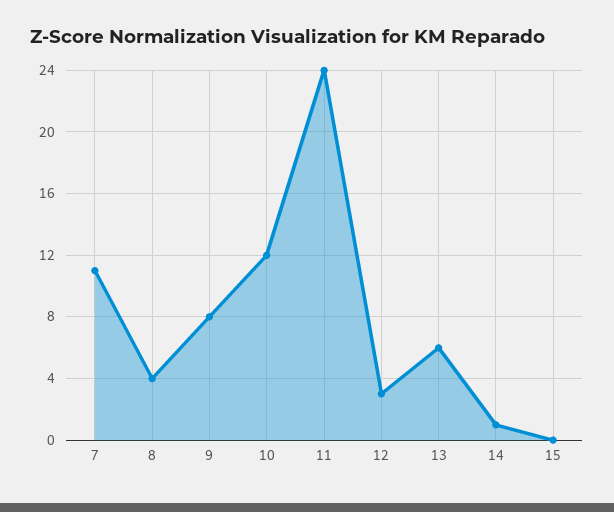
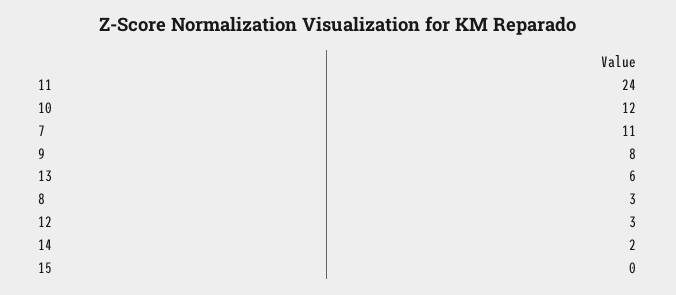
  {
    "7": 11,
-   "8": 4,
+   "8": 3,
    "9": 8,
    "10": 12,
    "11": 24,
    "12": 3,
    "13": 6,
-   "14": 1,
+   "14": 2,
    "15": 0
  }

